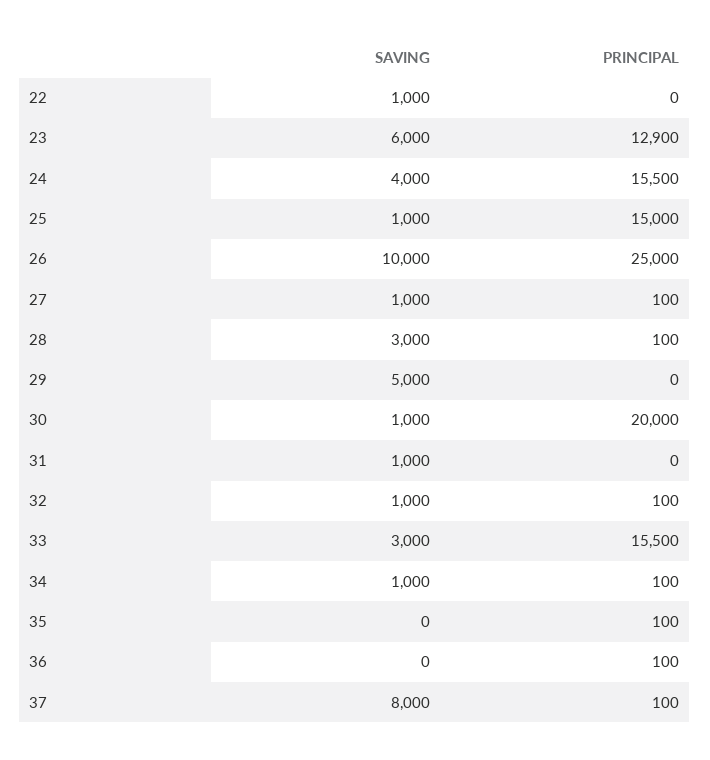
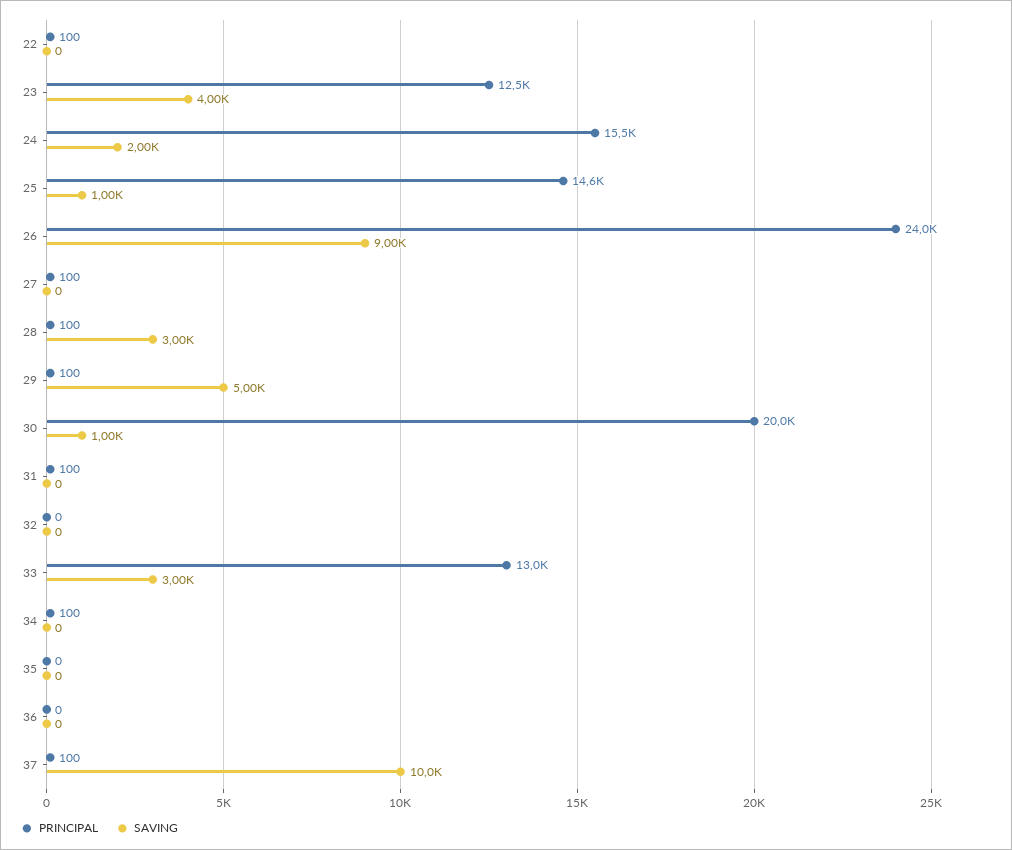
  {
    "SAVING": {
-     "22": 1000,
+     "22": 0,
-     "23": 6000,
+     "23": 4000,
-     "24": 4000,
+     "24": 2000,
      "25": 1000,
-     "26": 10000,
+     "26": 9000,
-     "27": 1000,
+     "27": 0,
      "28": 3000,
      "29": 5000,
      "30": 1000,
-     "31": 1000,
+     "31": 0,
-     "32": 1000,
+     "32": 0,
      "33": 3000,
-     "34": 1000,
+     "34": 0,
      "35": 0,
      "36": 0,
-     "37": 8000
+     "37": 10000
    },
    "PRINCIPAL": {
-     "22": 0,
+     "22": 100,
-     "23": 12900,
+     "23": 12500,
      "24": 15500,
-     "25": 15000,
+     "25": 14600,
-     "26": 25000,
+     "26": 24000,
      "27": 100,
      "28": 100,
-     "29": 0,
+     "29": 100,
      "30": 20000,
-     "31": 0,
+     "31": 100,
-     "32": 100,
+     "32": 0,
-     "33": 15500,
+     "33": 13000,
      "34": 100,
-     "35": 100,
+     "35": 0,
-     "36": 100,
+     "36": 0,
      "37": 100
    }
  }

